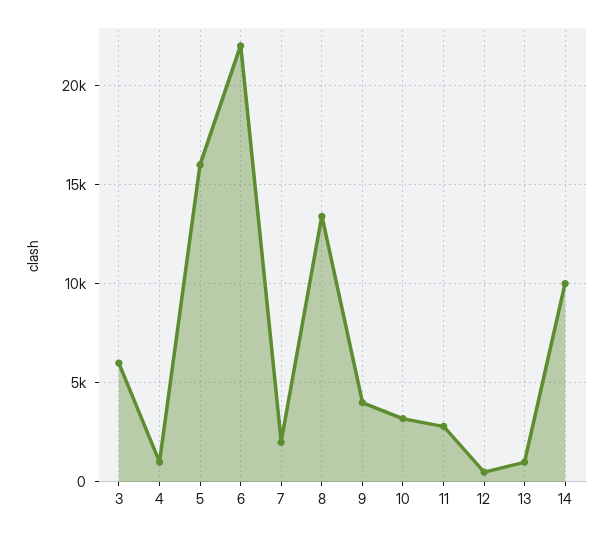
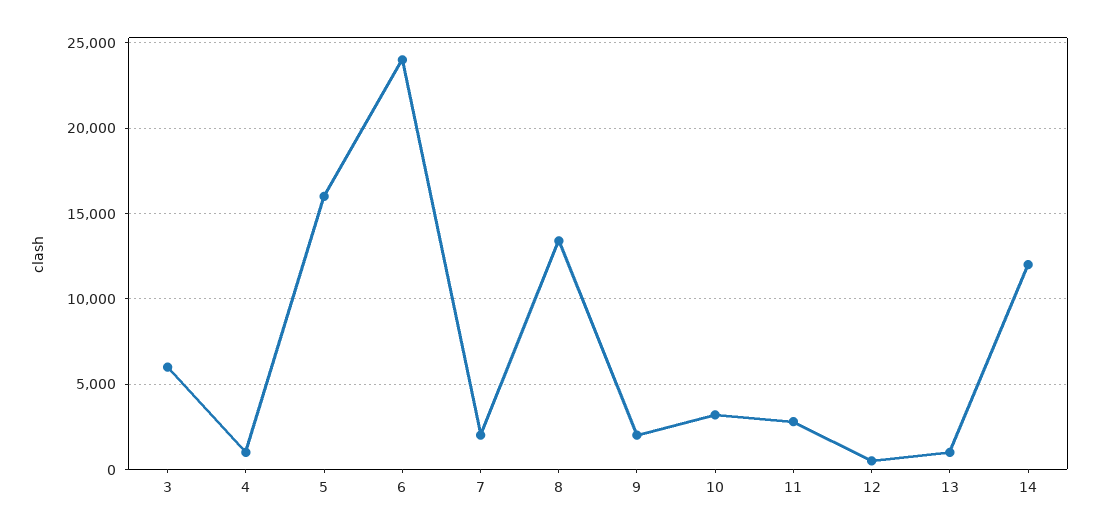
  {
    "3": 6000,
    "4": 1000,
    "5": 16000,
-   "6": 22000,
+   "6": 24000,
    "7": 2000,
    "8": 13500,
-   "9": 4000,
+   "9": 2000,
    "10": 3000,
    "11": 3000,
    "12": 500,
    "13": 1000,
-   "14": 10000
+   "14": 12000
  }

